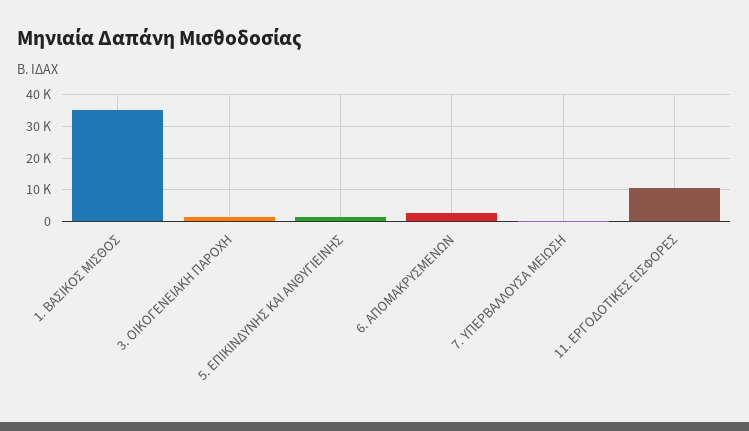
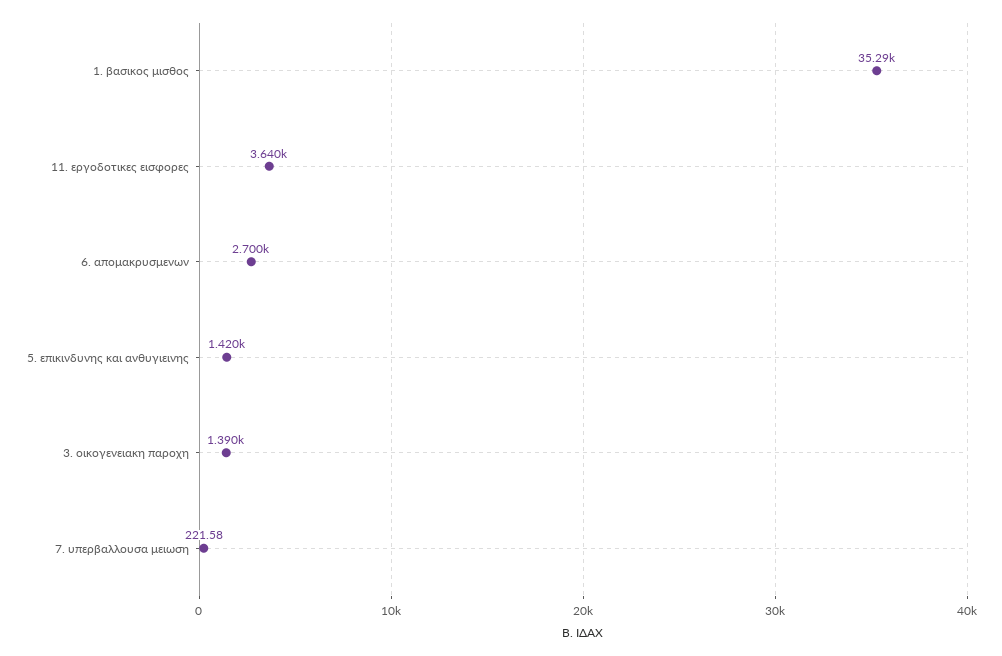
  {
    "1. ΒΑΣΙΚΟΣ ΜΙΣΘΟΣ": 35290,
    "3. ΟΙΚΟΓΕΝΕΙΑΚΗ ΠΑΡΟΧΗ": 1390,
    "5. ΕΠΙΚΙΝΔΥΝΗΣ ΚΑΙ ΑΝΘΥΓΙΕΙΝΗΣ": 1420,
    "6. ΑΠΟΜΑΚΡΥΣΜΕΝΩΝ": 2700,
    "7. ΥΠΕΡΒΑΛΛΟΥΣΑ ΜΕΙΩΣΗ": 221.58,
-   "11. ΕΡΓΟΔΟΤΙΚΕΣ ΕΙΣΦΟΡΕΣ": 10000
+   "11. ΕΡΓΟΔΟΤΙΚΕΣ ΕΙΣΦΟΡΕΣ": 3640
  }

